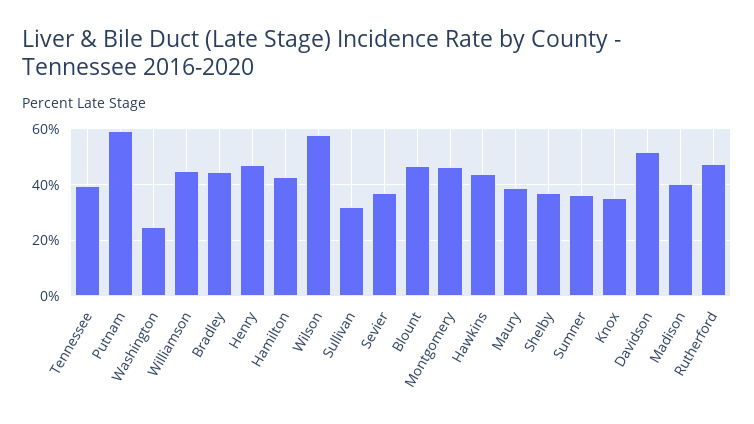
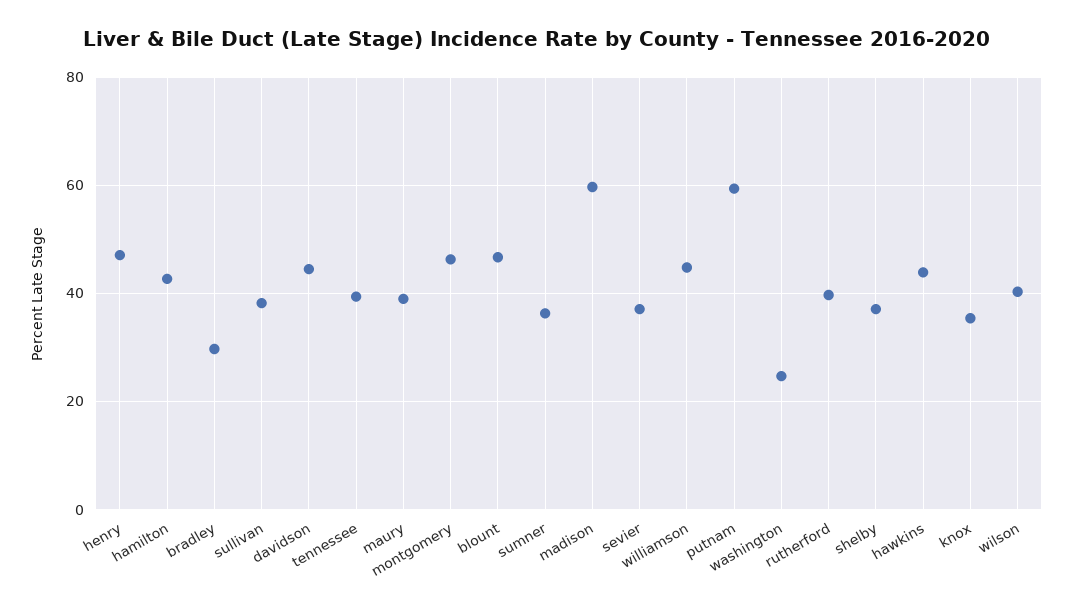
  {
    "Tennessee": 40,
    "Putnam": 60,
    "Washington": 24,
    "Williamson": 44,
-   "Bradley": 45,
+   "Bradley": 30,
    "Henry": 48,
    "Hamilton": 42,
-   "Wilson": 57.5,
+   "Wilson": 40,
-   "Sullivan": 32.5,
+   "Sullivan": 38,
    "Sevier": 38,
    "Blount": 46,
    "Montgomery": 46,
    "Hawkins": 44,
    "Maury": 40,
    "Shelby": 38,
    "Sumner": 36,
    "Knox": 36,
-   "Davidson": 52.5,
+   "Davidson": 44,
-   "Madison": 40,
+   "Madison": 60,
-   "Rutherford": 47.5
+   "Rutherford": 40
  }

